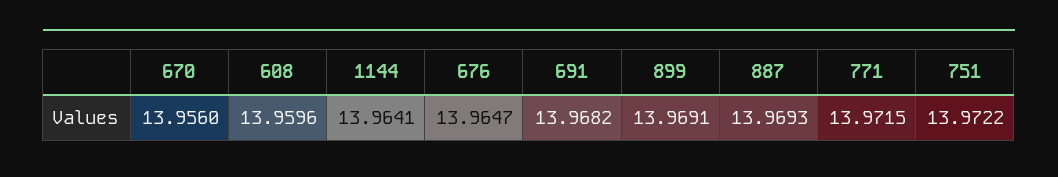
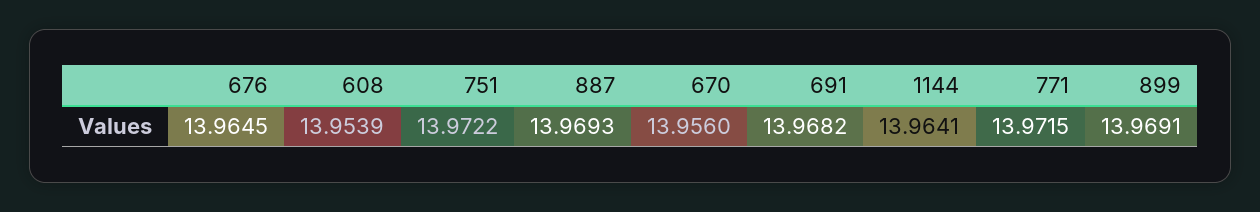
  {
    "670": 13.956,
-   "608": 13.9596,
+   "608": 13.9539,
    "1144": 13.9641,
-   "676": 13.9647,
+   "676": 13.9645,
    "691": 13.9682,
    "899": 13.9691,
    "887": 13.9693,
    "771": 13.9715,
    "751": 13.9722
  }

